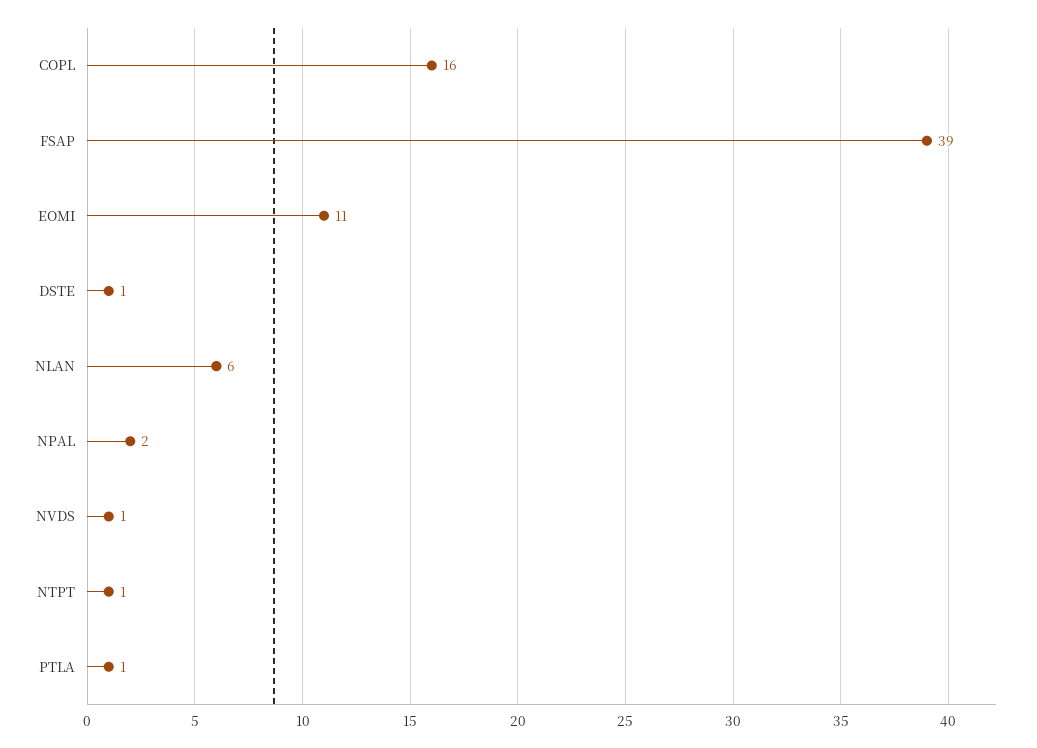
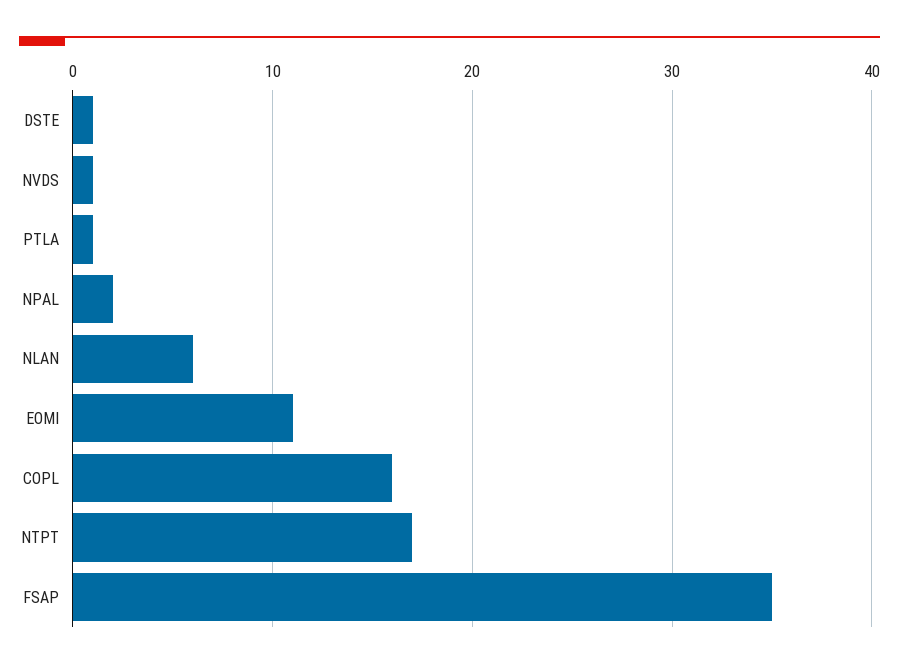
  {
    "COPL": 16,
-   "FSAP": 39,
+   "FSAP": 35,
    "EOMI": 11,
    "DSTE": 1,
    "NLAN": 6,
    "NPAL": 2,
    "NVDS": 1,
-   "NTPT": 1,
+   "NTPT": 17,
    "PTLA": 1
  }

